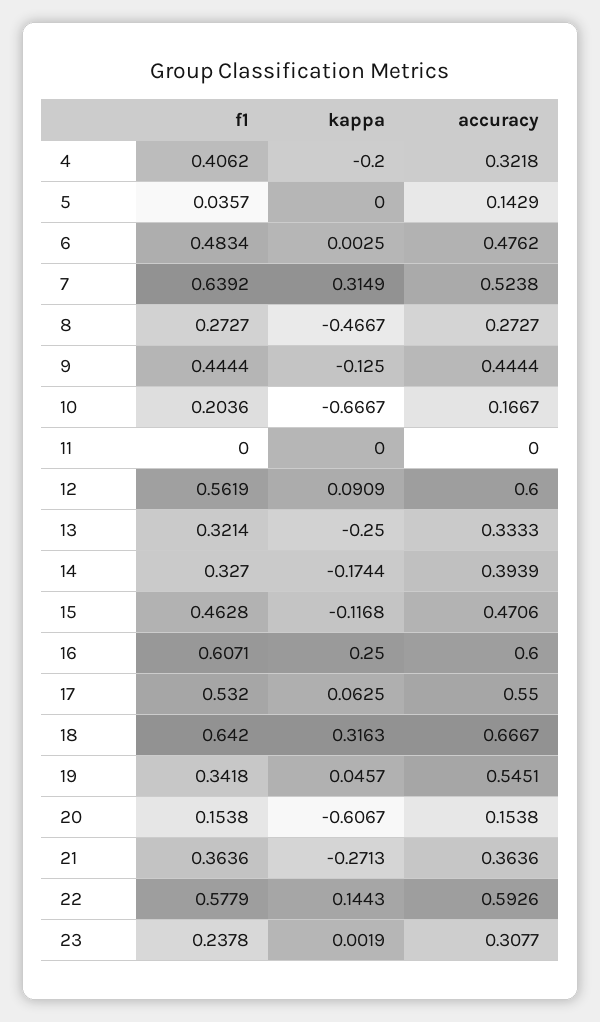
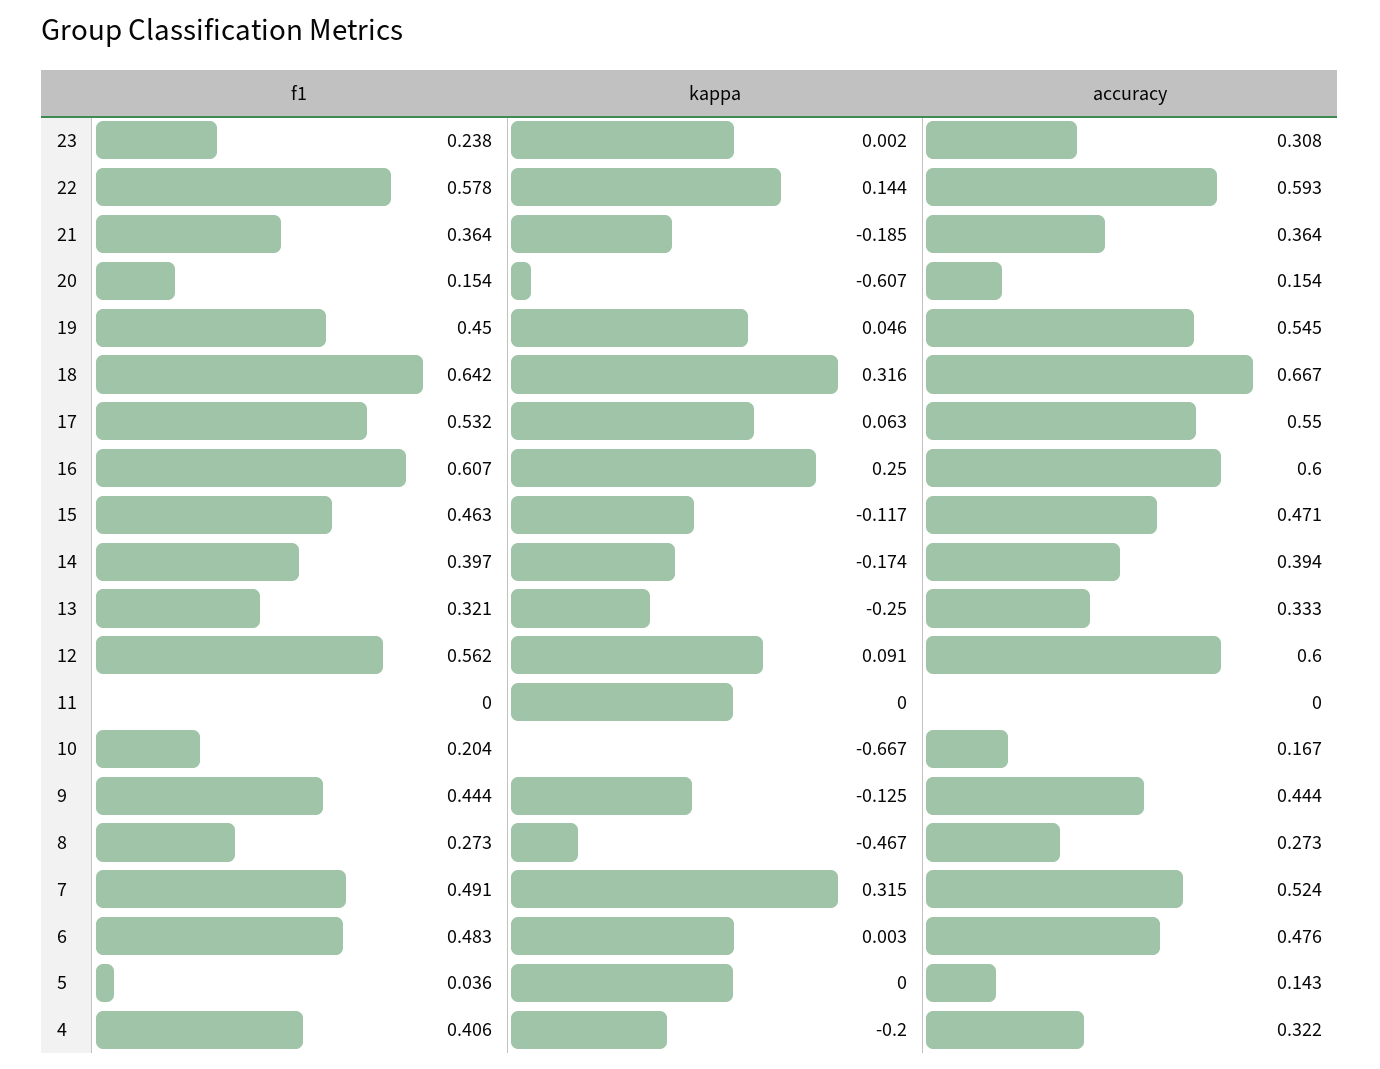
  {
    "f1": {
      "4": 0.4062,
      "5": 0.0357,
      "6": 0.4834,
-     "7": 0.6392,
+     "7": 0.491,
      "8": 0.2727,
      "9": 0.4444,
      "10": 0.2036,
      "11": 0,
      "12": 0.5619,
      "13": 0.3214,
-     "14": 0.327,
+     "14": 0.397,
      "15": 0.4628,
      "16": 0.6071,
      "17": 0.532,
      "18": 0.642,
-     "19": 0.3418,
+     "19": 0.45,
      "20": 0.1538,
      "21": 0.3636,
      "22": 0.5779,
      "23": 0.2378
    },
    "kappa": {
      "4": -0.2,
      "5": 0,
      "6": 0.0025,
      "7": 0.3149,
      "8": -0.4667,
      "9": -0.125,
      "10": -0.6667,
      "11": 0,
      "12": 0.0909,
      "13": -0.25,
      "14": -0.1744,
      "15": -0.1168,
      "16": 0.25,
      "17": 0.0625,
      "18": 0.3163,
      "19": 0.0457,
      "20": -0.6067,
-     "21": -0.2713,
+     "21": -0.185,
      "22": 0.1443,
      "23": 0.0019
    },
    "accuracy": {
      "4": 0.3218,
      "5": 0.1429,
      "6": 0.4762,
      "7": 0.5238,
      "8": 0.2727,
      "9": 0.4444,
      "10": 0.1667,
      "11": 0,
      "12": 0.6,
      "13": 0.3333,
      "14": 0.3939,
      "15": 0.4706,
      "16": 0.6,
      "17": 0.55,
      "18": 0.6667,
      "19": 0.5451,
      "20": 0.1538,
      "21": 0.3636,
      "22": 0.5926,
      "23": 0.3077
    }
  }

